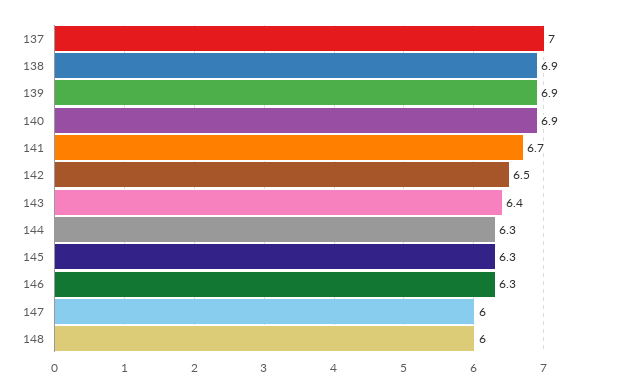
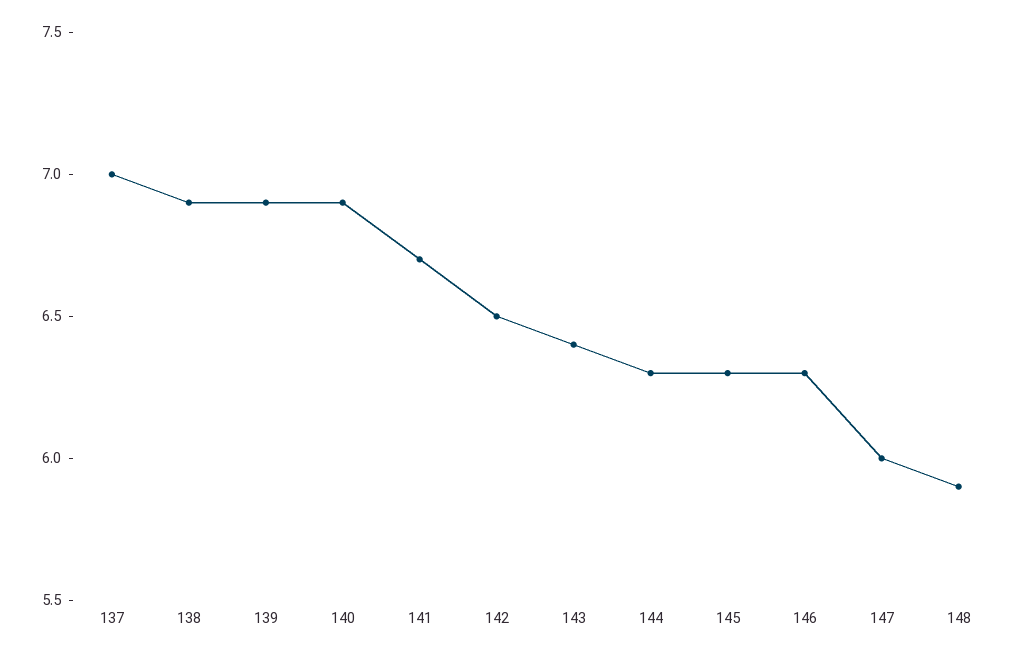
  {
    "137": 7,
    "138": 6.9,
    "139": 6.9,
    "140": 6.9,
    "141": 6.7,
    "142": 6.5,
    "143": 6.4,
    "144": 6.3,
    "145": 6.3,
    "146": 6.3,
    "147": 6,
-   "148": 6
+   "148": 5.9
  }

